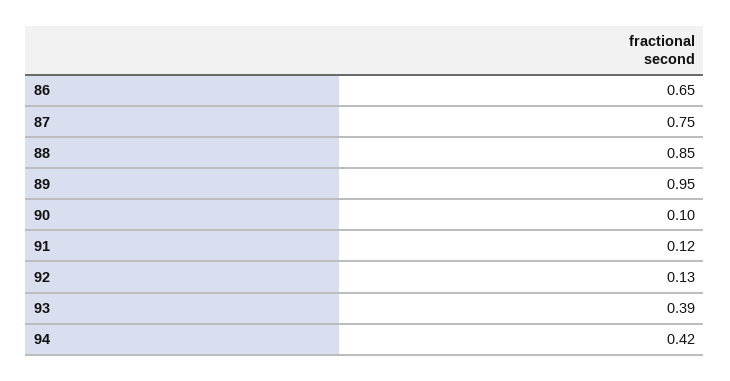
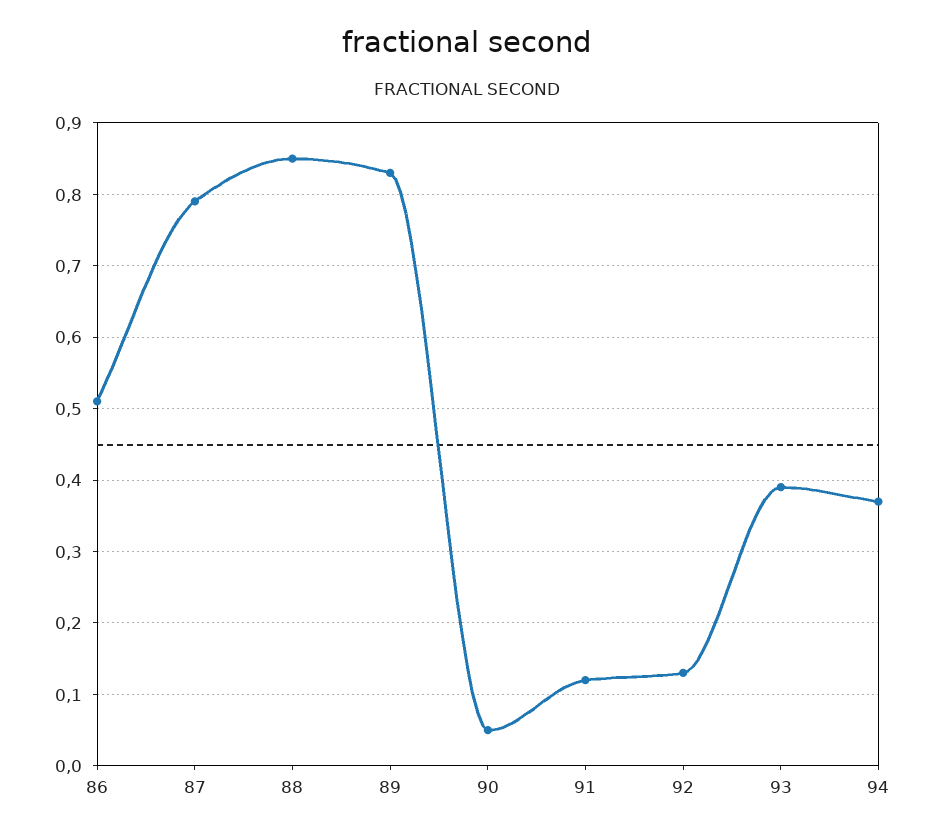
  {
-   "86": 0.65,
+   "86": 0.51,
-   "87": 0.75,
+   "87": 0.79,
    "88": 0.85,
-   "89": 0.95,
+   "89": 0.83,
-   "90": 0.1,
+   "90": 0.05,
    "91": 0.12,
    "92": 0.13,
    "93": 0.39,
-   "94": 0.42
+   "94": 0.37
  }

